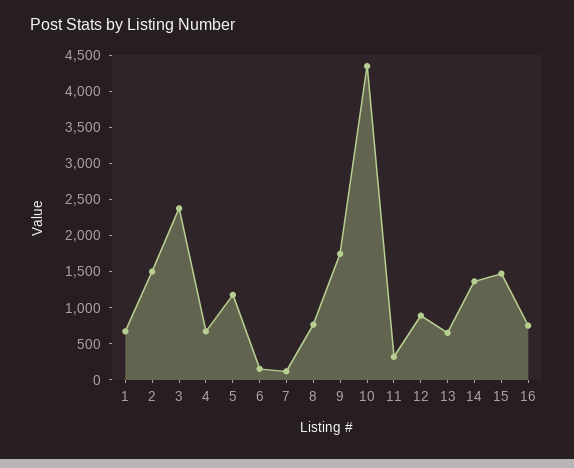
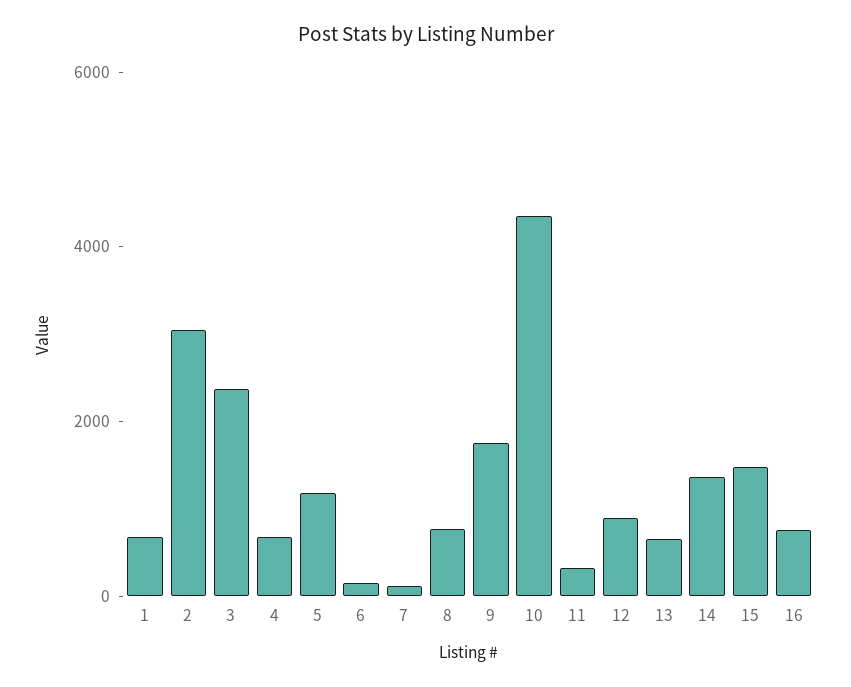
  {
    "1": 750,
-   "2": 1500,
+   "2": 3000,
    "3": 2500,
    "4": 750,
    "5": 1250,
    "6": 250,
    "7": 0,
    "8": 750,
    "9": 1750,
    "10": 4250,
    "11": 250,
    "12": 1000,
    "13": 750,
    "14": 1250,
    "15": 1500,
    "16": 750
  }

